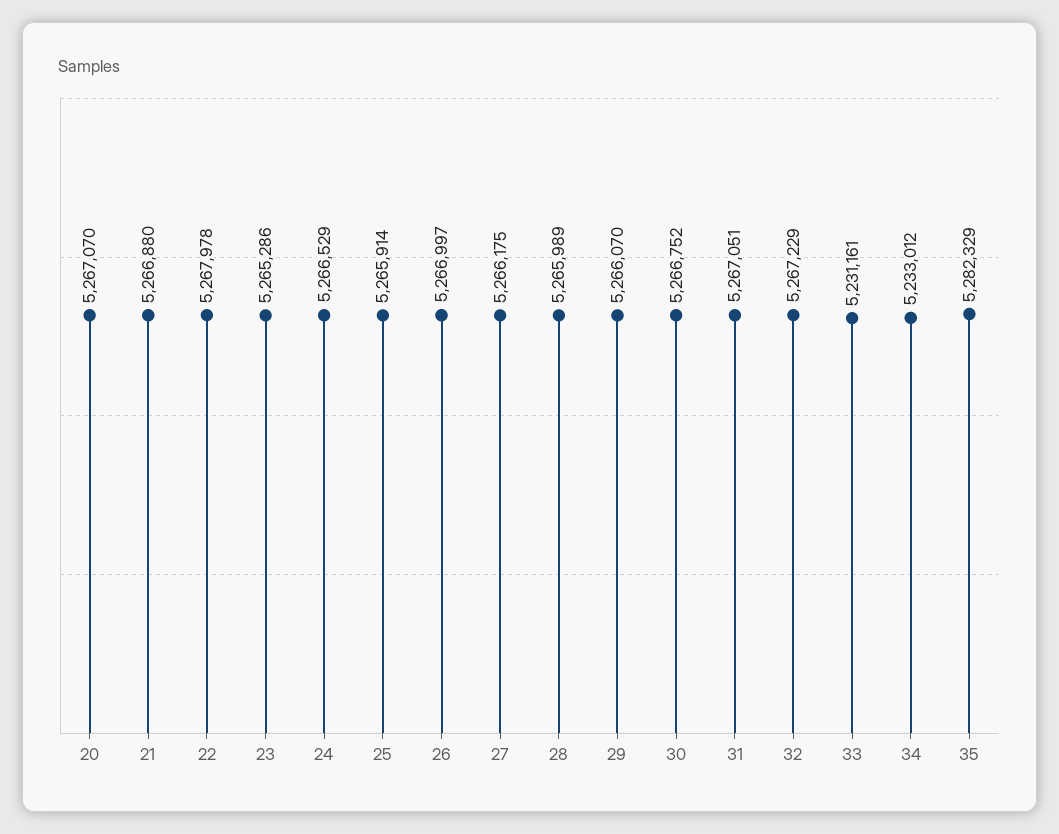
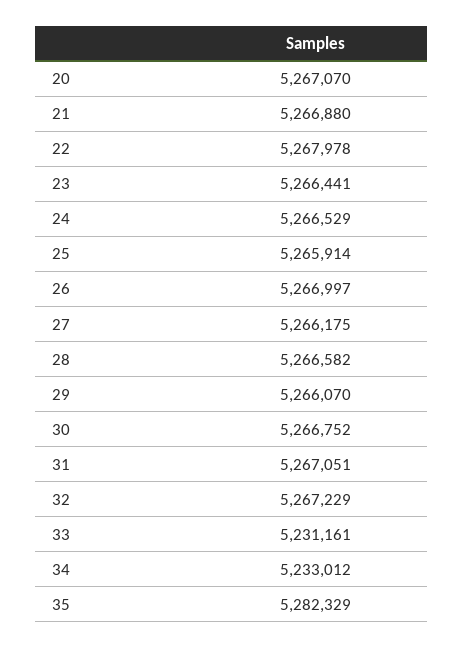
  {
    "20": 5267070,
    "21": 5266880,
    "22": 5267978,
-   "23": 5265286,
+   "23": 5266441,
    "24": 5266529,
    "25": 5265914,
    "26": 5266997,
    "27": 5266175,
-   "28": 5265989,
+   "28": 5266582,
    "29": 5266070,
    "30": 5266752,
    "31": 5267051,
    "32": 5267229,
    "33": 5231161,
    "34": 5233012,
    "35": 5282329
  }

